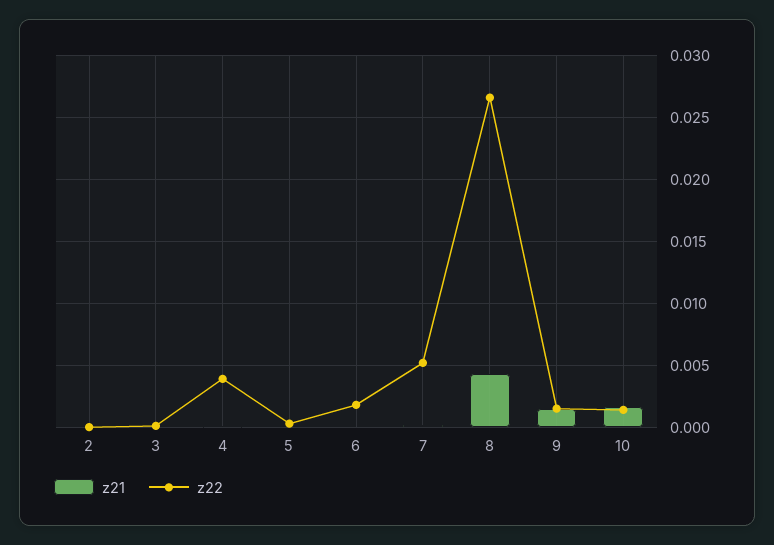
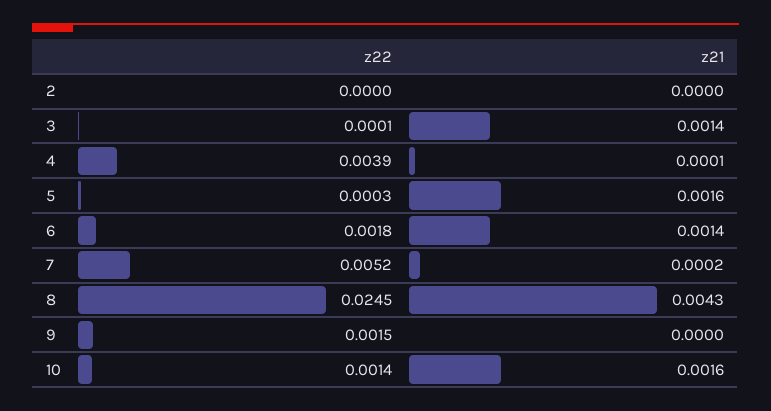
  {
    "z21": {
      "2": 0,
-     "3": 0,
+     "3": 0.0014,
      "4": 0.0001,
-     "5": 0,
+     "5": 0.0016,
-     "6": 0,
+     "6": 0.0014,
      "7": 0.0002,
      "8": 0.0043,
-     "9": 0.0015,
+     "9": 0,
      "10": 0.0016
    },
    "z22": {
      "2": 0,
      "3": 0.0001,
      "4": 0.0039,
      "5": 0.0003,
      "6": 0.0018,
      "7": 0.0052,
-     "8": 0.0265,
+     "8": 0.0245,
      "9": 0.0015,
      "10": 0.0014
    }
  }

